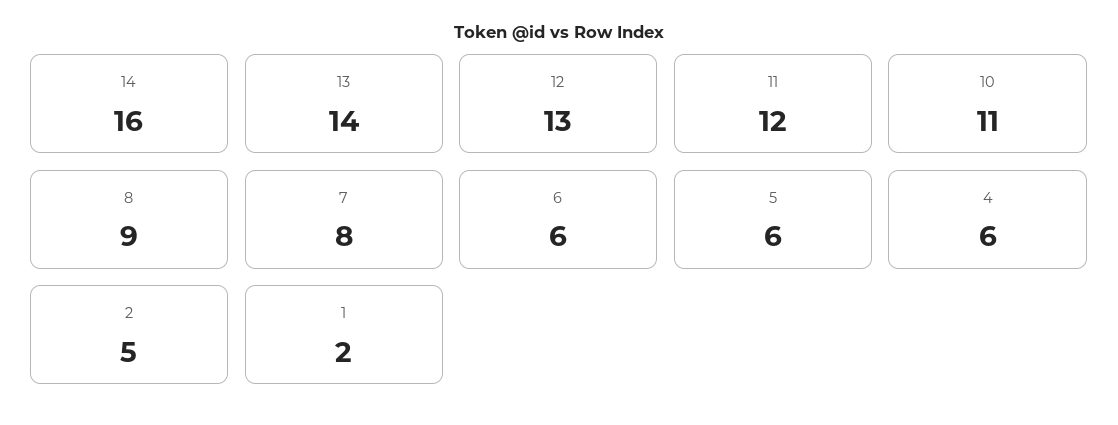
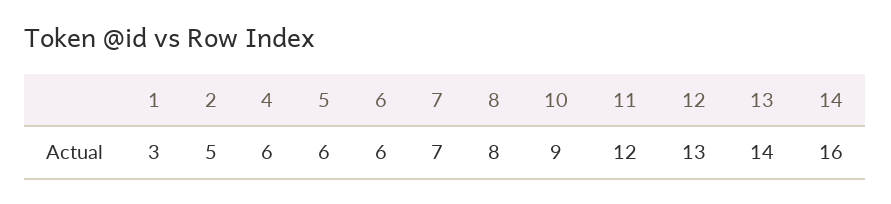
  {
    "14": 16,
    "13": 14,
    "12": 13,
    "11": 12,
-   "10": 11,
+   "10": 9,
-   "8": 9,
+   "8": 8,
-   "7": 8,
+   "7": 7,
    "6": 6,
    "5": 6,
    "4": 6,
    "2": 5,
-   "1": 2
+   "1": 3
  }

